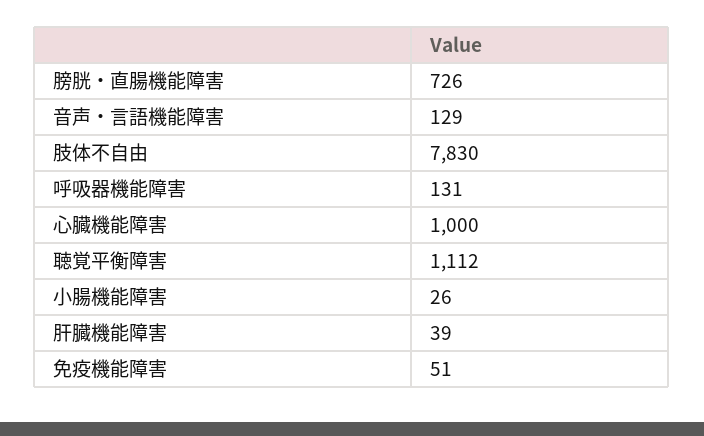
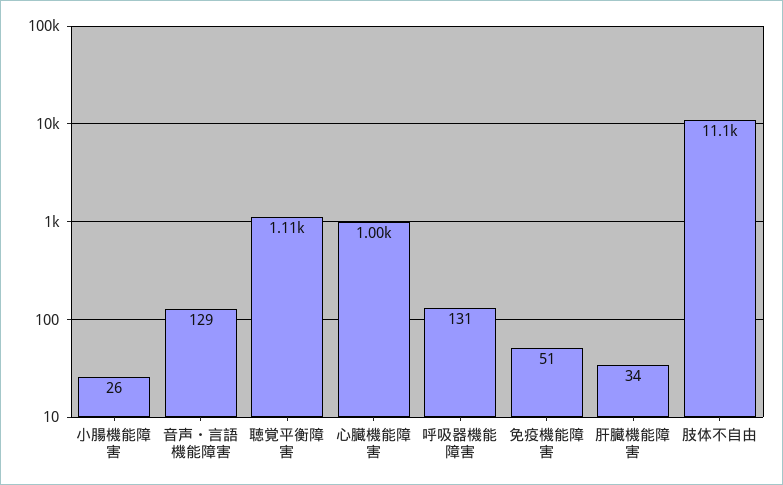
  {
-   "膀胱・直腸機能障害": 726,
    "音声・言語機能障害": 129,
-   "肢体不自由": 7830,
+   "肢体不自由": 11100,
    "呼吸器機能障害": 131,
    "心臓機能障害": 1000,
    "聴覚平衡障害": 1112,
    "小腸機能障害": 26,
-   "肝臓機能障害": 39,
+   "肝臓機能障害": 34,
    "免疫機能障害": 51
  }

